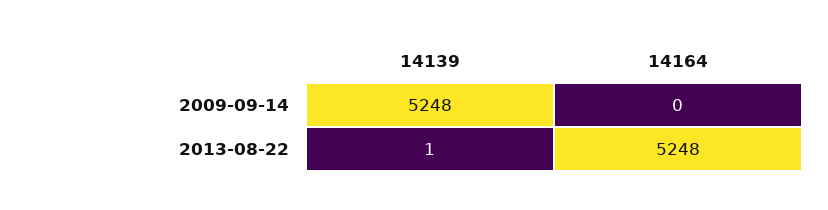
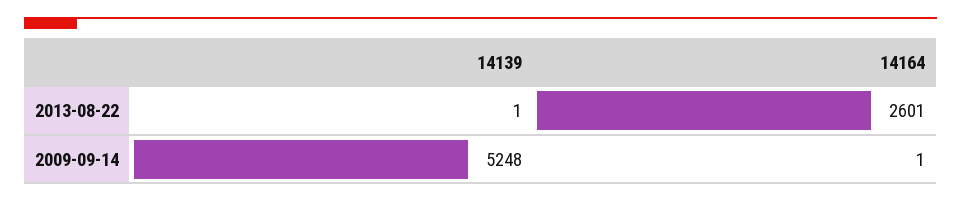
  {
    "14139": {
      "2009-09-14": 5248,
      "2013-08-22": 1
    },
    "14164": {
-     "2009-09-14": 0,
+     "2009-09-14": 1,
-     "2013-08-22": 5248
+     "2013-08-22": 2601
    }
  }

